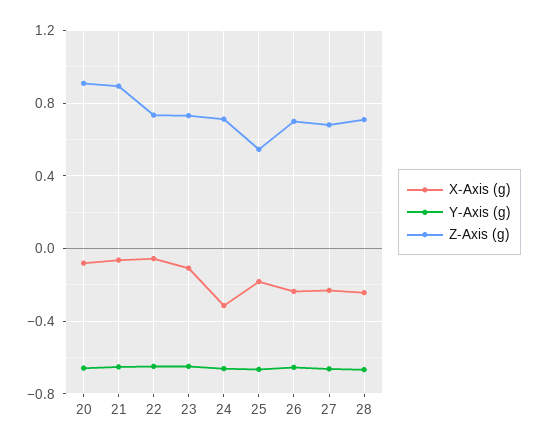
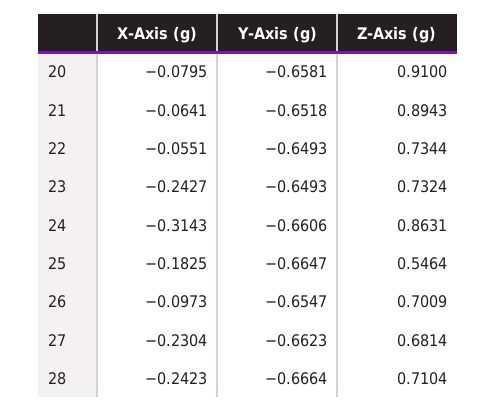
  {
    "X-Axis (g)": {
      "20": -0.0795,
      "21": -0.0641,
      "22": -0.0551,
-     "23": -0.1,
+     "23": -0.2427,
      "24": -0.3143,
      "25": -0.1825,
-     "26": -0.25,
+     "26": -0.0973,
      "27": -0.2304,
      "28": -0.2423
    },
    "Y-Axis (g)": {
      "20": -0.6581,
      "21": -0.6518,
      "22": -0.6493,
      "23": -0.6493,
      "24": -0.6606,
      "25": -0.6647,
      "26": -0.6547,
      "27": -0.6623,
      "28": -0.6664
    },
    "Z-Axis (g)": {
      "20": 0.91,
      "21": 0.8943,
      "22": 0.7344,
      "23": 0.7324,
-     "24": 0.7,
+     "24": 0.8631,
      "25": 0.5464,
      "26": 0.7009,
      "27": 0.6814,
      "28": 0.7104
    }
  }

